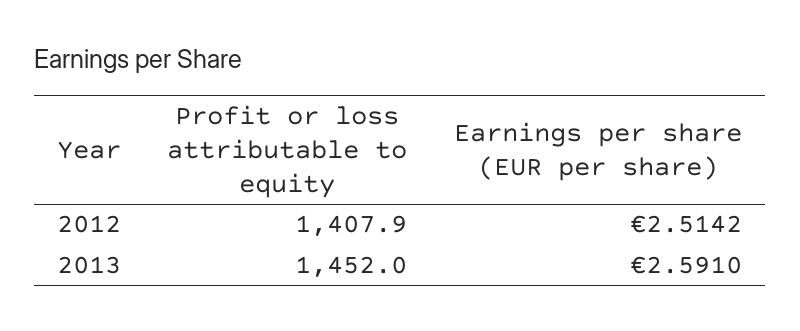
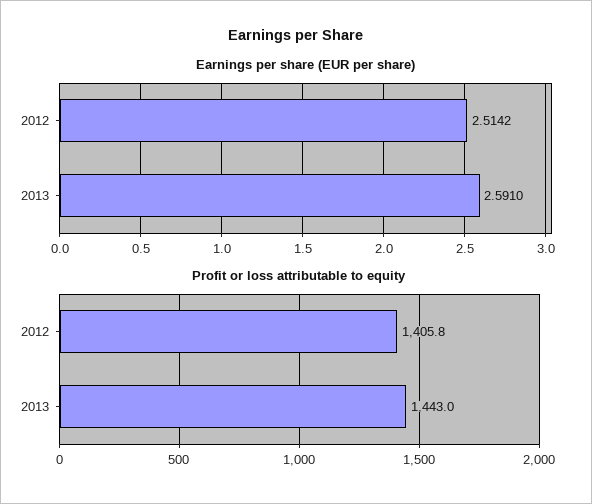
  {
    "Profit or loss attributable to equity": {
-     "2012": 1407.9,
+     "2012": 1405.8,
-     "2013": 1452
+     "2013": 1443
    },
    "Earnings per share (EUR per share)": {
      "2012": 2.5142,
      "2013": 2.591
    }
  }

